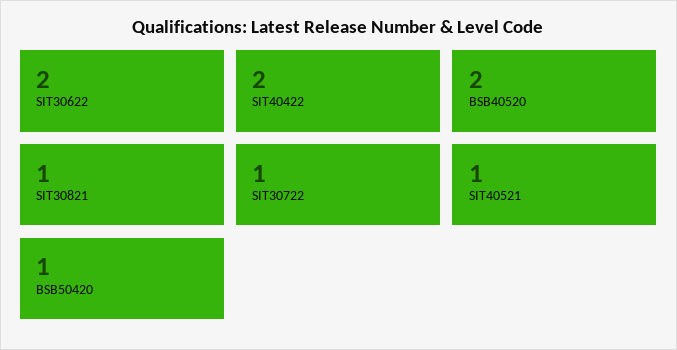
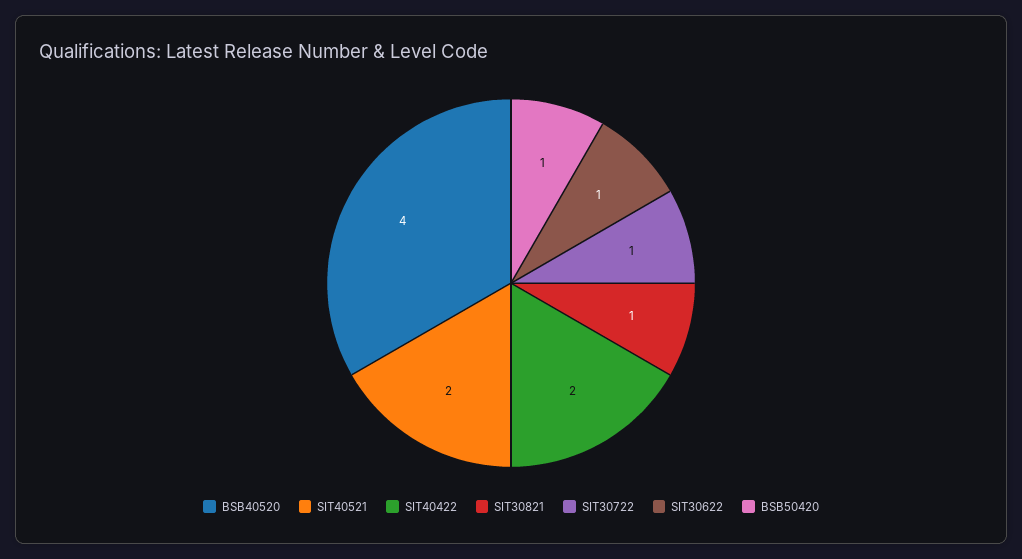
  {
-   "SIT30622": 2,
+   "SIT30622": 1,
    "SIT40422": 2,
-   "BSB40520": 2,
+   "BSB40520": 4,
    "SIT30821": 1,
    "SIT30722": 1,
-   "SIT40521": 1,
+   "SIT40521": 2,
    "BSB50420": 1
  }

